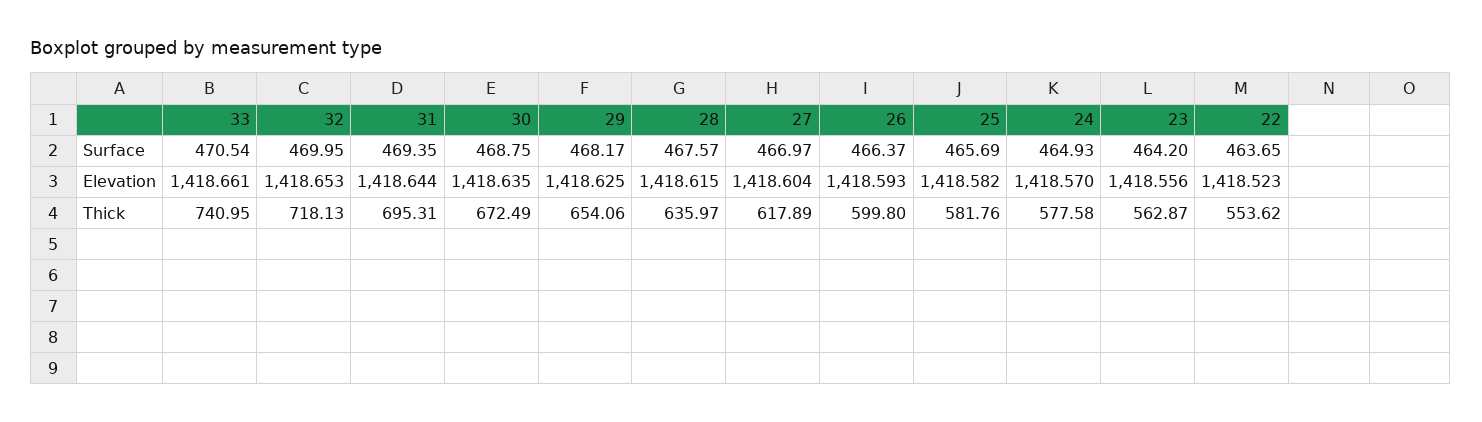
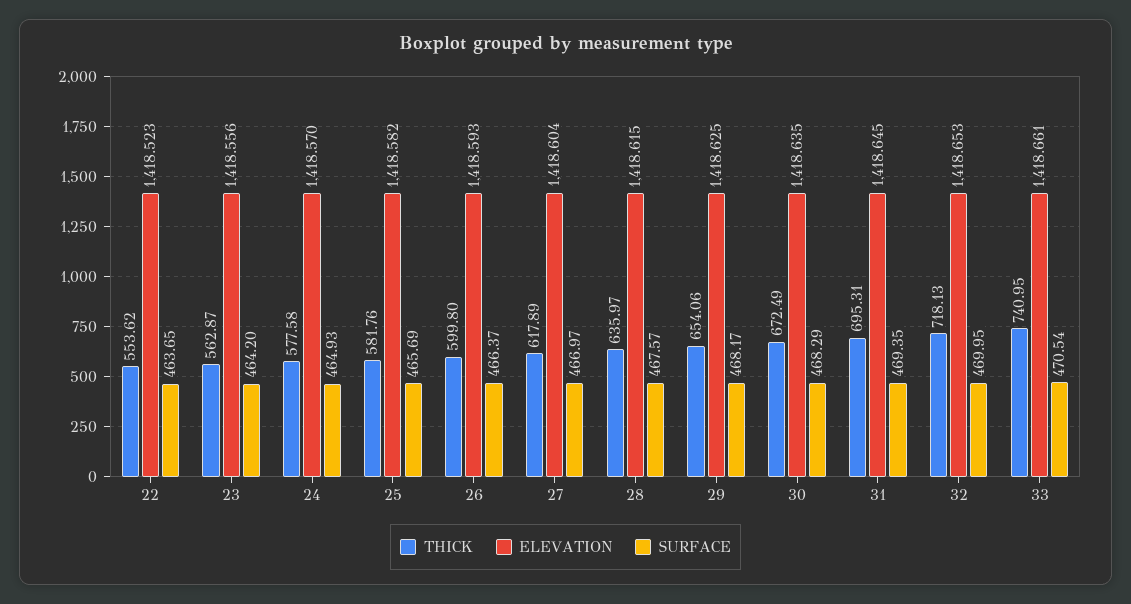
  {
    "Surface": {
      "33": 470.54,
      "32": 469.95,
      "31": 469.35,
-     "30": 468.75,
+     "30": 468.29,
      "29": 468.17,
      "28": 467.57,
      "27": 466.97,
      "26": 466.37,
      "25": 465.69,
      "24": 464.93,
      "23": 464.2,
      "22": 463.65
    },
    "Elevation": {
      "33": 1418.661,
      "32": 1418.653,
-     "31": 1418.644,
+     "31": 1418.645,
      "30": 1418.635,
      "29": 1418.625,
      "28": 1418.615,
      "27": 1418.604,
      "26": 1418.593,
      "25": 1418.582,
      "24": 1418.57,
      "23": 1418.556,
      "22": 1418.523
    },
    "Thick": {
      "33": 740.95,
      "32": 718.13,
      "31": 695.31,
      "30": 672.49,
      "29": 654.06,
      "28": 635.97,
      "27": 617.89,
      "26": 599.8,
      "25": 581.76,
      "24": 577.58,
      "23": 562.87,
      "22": 553.62
    }
  }

